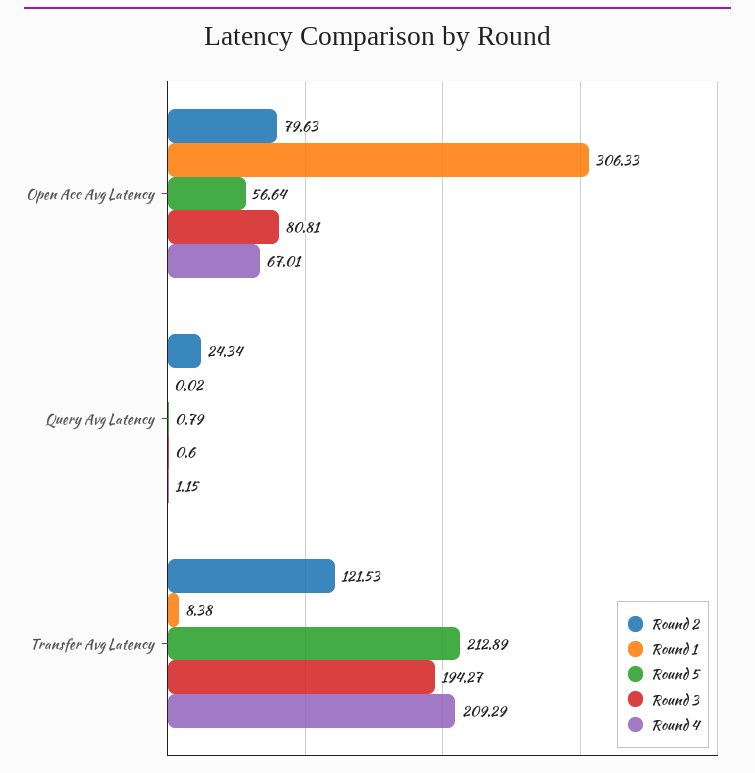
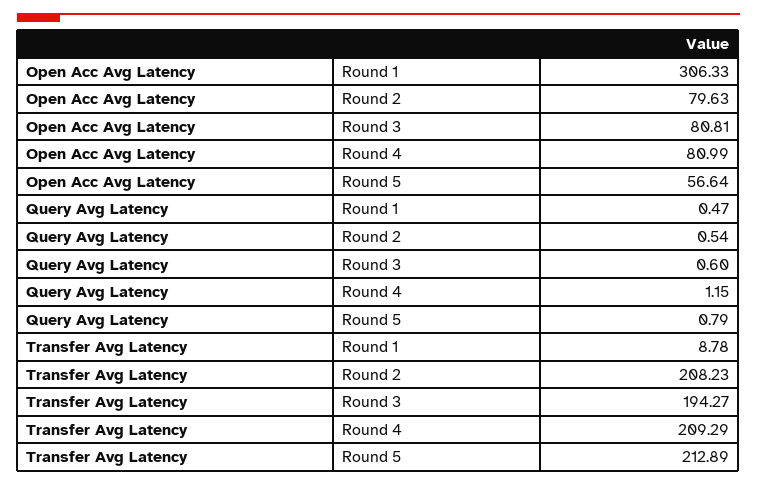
  {
    "Round 2": {
      "Open Acc Avg Latency": 79.63,
-     "Query Avg Latency": 24.34,
+     "Query Avg Latency": 0.54,
-     "Transfer Avg Latency": 121.53
+     "Transfer Avg Latency": 208.23
    },
    "Round 1": {
      "Open Acc Avg Latency": 306.33,
-     "Query Avg Latency": 0.02,
+     "Query Avg Latency": 0.47,
-     "Transfer Avg Latency": 8.38
+     "Transfer Avg Latency": 8.78
    },
    "Round 5": {
      "Open Acc Avg Latency": 56.64,
      "Query Avg Latency": 0.79,
      "Transfer Avg Latency": 212.89
    },
    "Round 3": {
      "Open Acc Avg Latency": 80.81,
      "Query Avg Latency": 0.6,
      "Transfer Avg Latency": 194.27
    },
    "Round 4": {
-     "Open Acc Avg Latency": 67.01,
+     "Open Acc Avg Latency": 80.99,
      "Query Avg Latency": 1.15,
      "Transfer Avg Latency": 209.29
    }
  }

